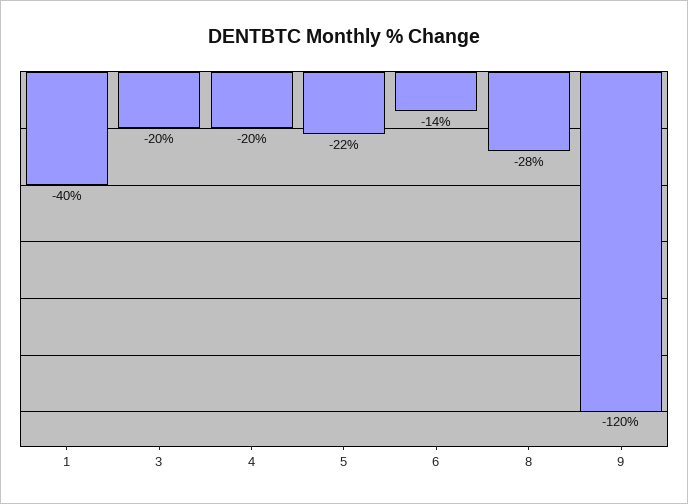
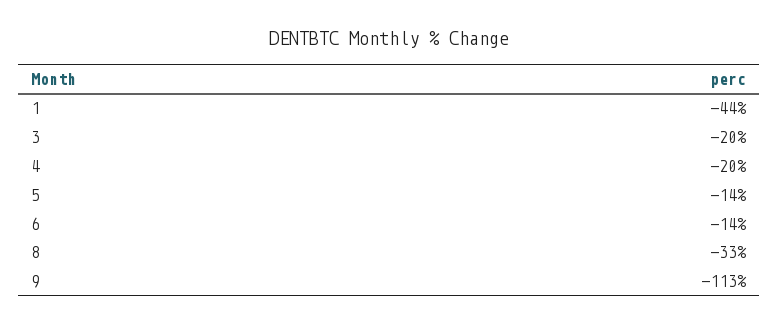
  {
-   "1": -40,
+   "1": -44,
    "3": -20,
    "4": -20,
-   "5": -22,
+   "5": -14,
    "6": -14,
-   "8": -28,
+   "8": -33,
-   "9": -120
+   "9": -113
  }

